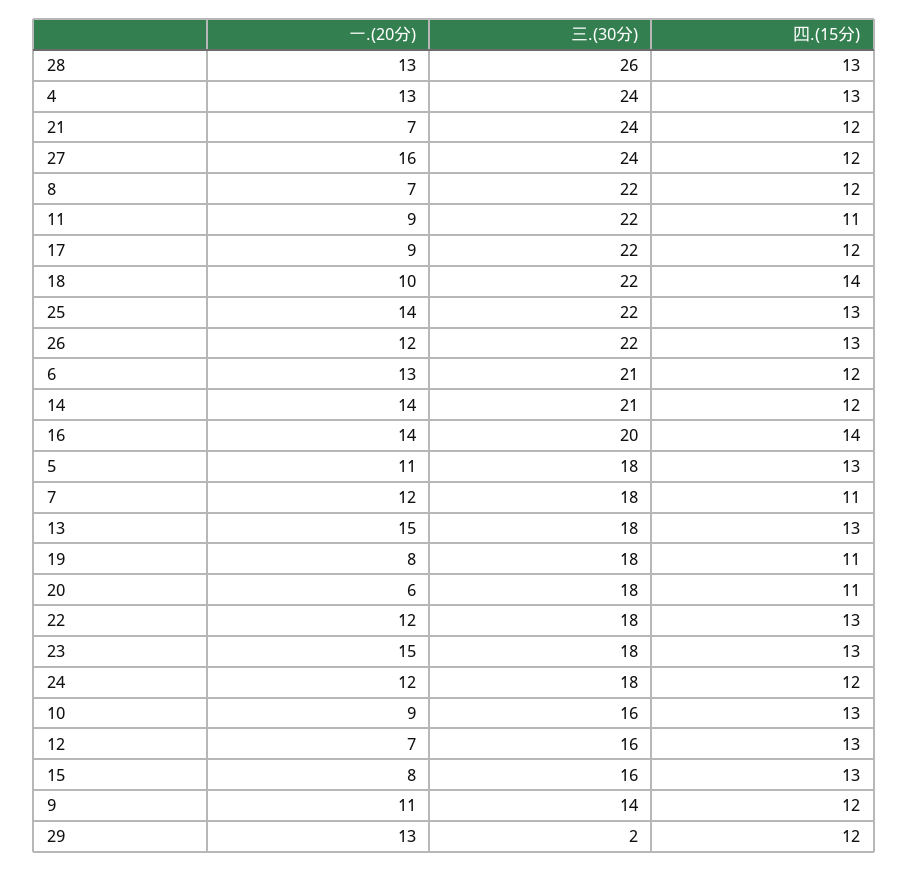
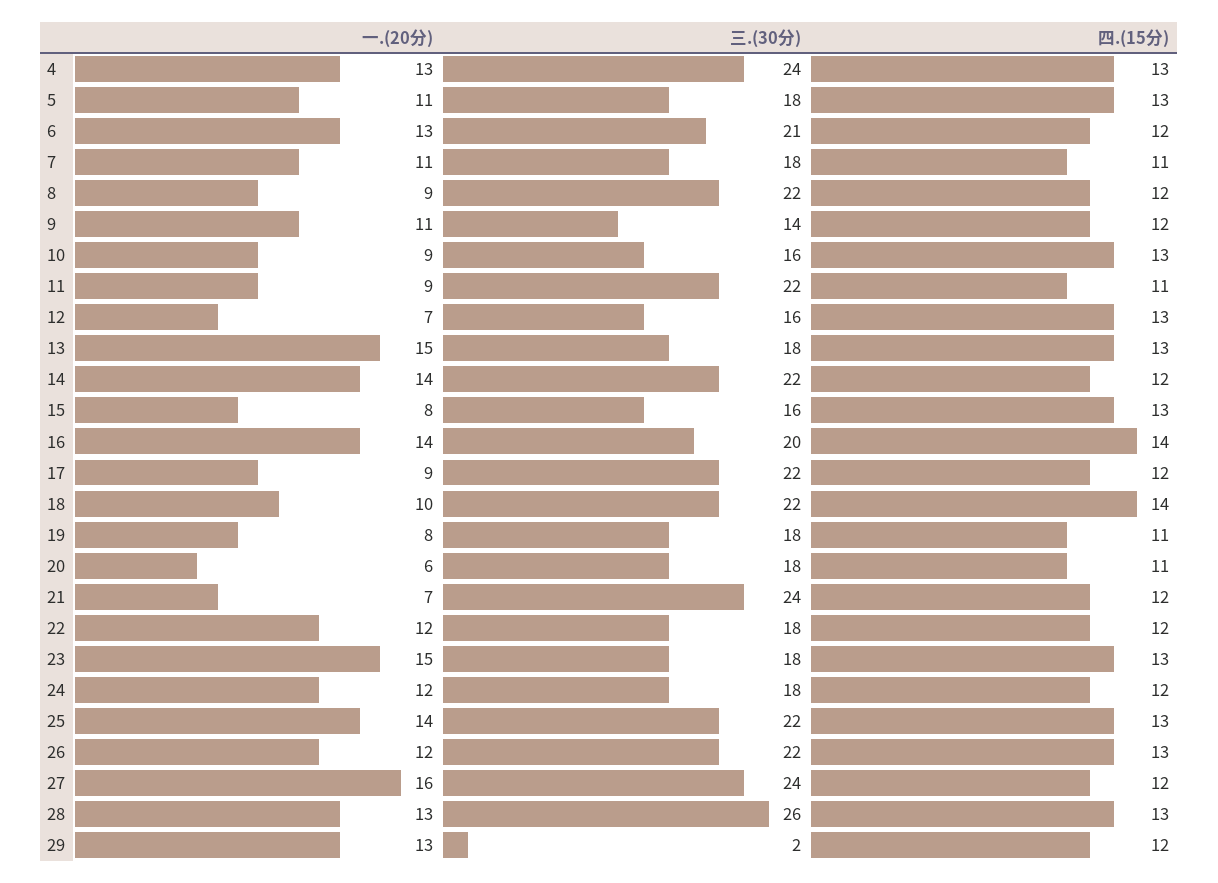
  {
    "一.(20分)": {
      "28": 13,
      "4": 13,
      "21": 7,
      "27": 16,
-     "8": 7,
+     "8": 9,
      "11": 9,
      "17": 9,
      "18": 10,
      "25": 14,
      "26": 12,
      "6": 13,
      "14": 14,
      "16": 14,
      "5": 11,
-     "7": 12,
+     "7": 11,
      "13": 15,
      "19": 8,
      "20": 6,
      "22": 12,
      "23": 15,
      "24": 12,
      "10": 9,
      "12": 7,
      "15": 8,
      "9": 11,
      "29": 13
    },
    "三.(30分)": {
      "28": 26,
      "4": 24,
      "21": 24,
      "27": 24,
      "8": 22,
      "11": 22,
      "17": 22,
      "18": 22,
      "25": 22,
      "26": 22,
      "6": 21,
-     "14": 21,
+     "14": 22,
      "16": 20,
      "5": 18,
      "7": 18,
      "13": 18,
      "19": 18,
      "20": 18,
      "22": 18,
      "23": 18,
      "24": 18,
      "10": 16,
      "12": 16,
      "15": 16,
      "9": 14,
      "29": 2
    },
    "四.(15分)": {
      "28": 13,
      "4": 13,
      "21": 12,
      "27": 12,
      "8": 12,
      "11": 11,
      "17": 12,
      "18": 14,
      "25": 13,
      "26": 13,
      "6": 12,
      "14": 12,
      "16": 14,
      "5": 13,
      "7": 11,
      "13": 13,
      "19": 11,
      "20": 11,
-     "22": 13,
+     "22": 12,
      "23": 13,
      "24": 12,
      "10": 13,
      "12": 13,
      "15": 13,
      "9": 12,
      "29": 12
    }
  }

